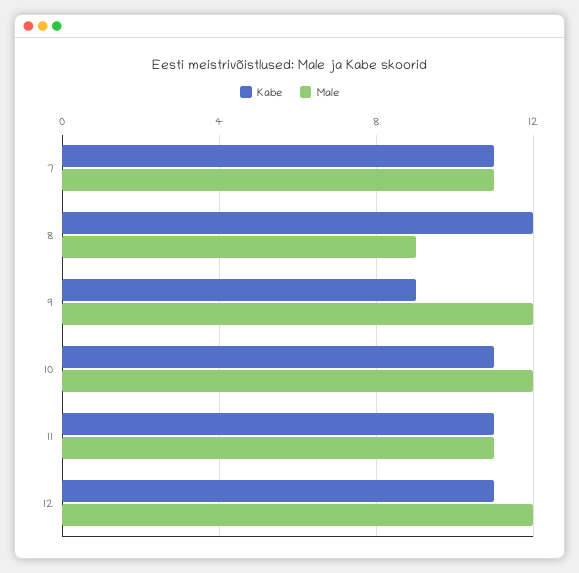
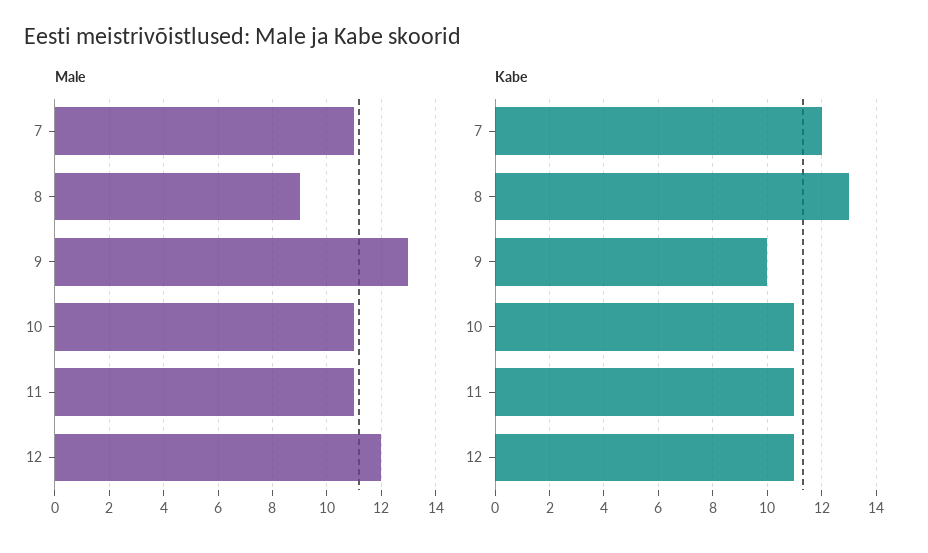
  {
    "Kabe": {
-     "7": 11,
+     "7": 12,
-     "8": 12,
+     "8": 13,
-     "9": 9,
+     "9": 10,
      "10": 11,
      "11": 11,
      "12": 11
    },
    "Male": {
      "7": 11,
      "8": 9,
-     "9": 12,
+     "9": 13,
-     "10": 12,
+     "10": 11,
      "11": 11,
      "12": 12
    }
  }

